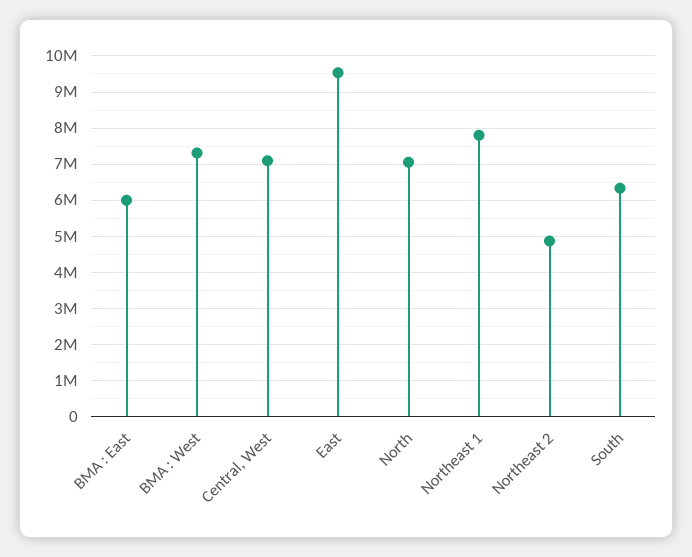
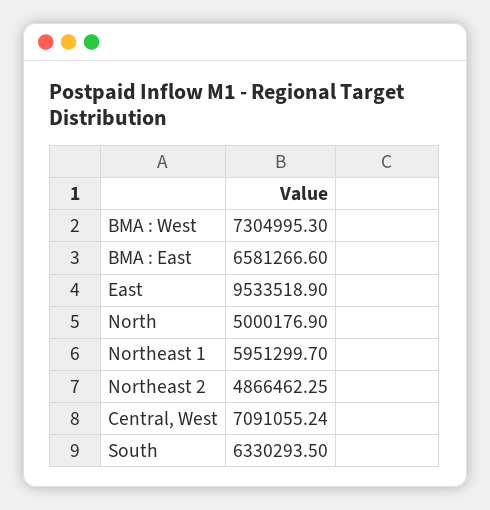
  {
-   "BMA : East": 6000000,
+   "BMA : East": 6581266.6,
    "BMA : West": 7304995.3,
    "Central, West": 7091055.24,
    "East": 9533518.9,
-   "North": 7000000,
+   "North": 5000176.9,
-   "Northeast 1": 7800000,
+   "Northeast 1": 5951299.7,
    "Northeast 2": 4866462.25,
    "South": 6330293.5
  }

